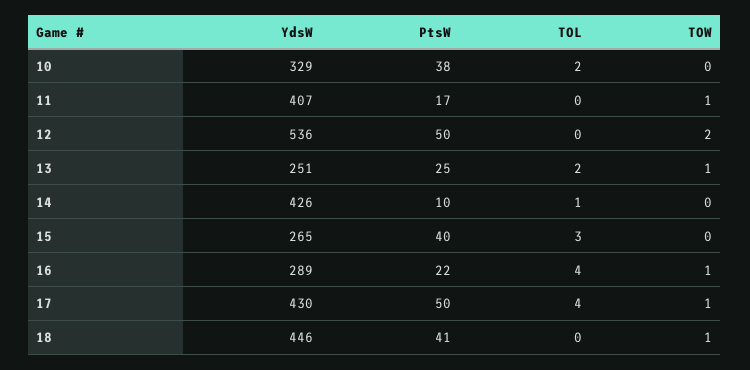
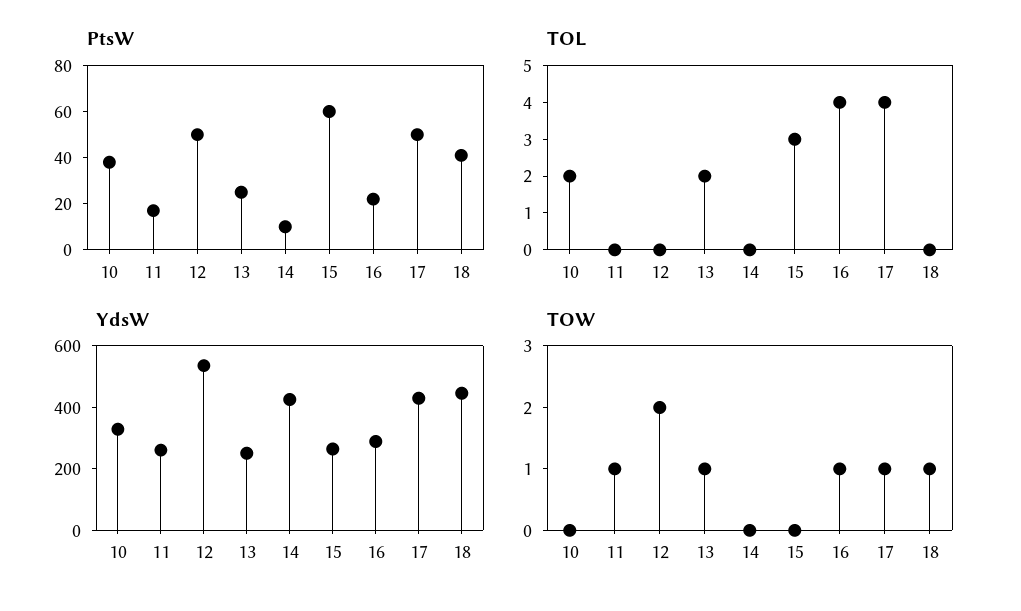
  {
    "YdsW": {
      "10": 329,
-     "11": 407,
+     "11": 250,
      "12": 536,
      "13": 251,
      "14": 426,
      "15": 265,
      "16": 289,
      "17": 430,
      "18": 446
    },
    "PtsW": {
      "10": 38,
      "11": 17,
      "12": 50,
      "13": 25,
      "14": 10,
-     "15": 40,
+     "15": 60,
      "16": 22,
      "17": 50,
      "18": 41
    },
    "TOL": {
      "10": 2,
      "11": 0,
      "12": 0,
      "13": 2,
-     "14": 1,
+     "14": 0,
      "15": 3,
      "16": 4,
      "17": 4,
      "18": 0
    },
    "TOW": {
      "10": 0,
      "11": 1,
      "12": 2,
      "13": 1,
      "14": 0,
      "15": 0,
      "16": 1,
      "17": 1,
      "18": 1
    }
  }

